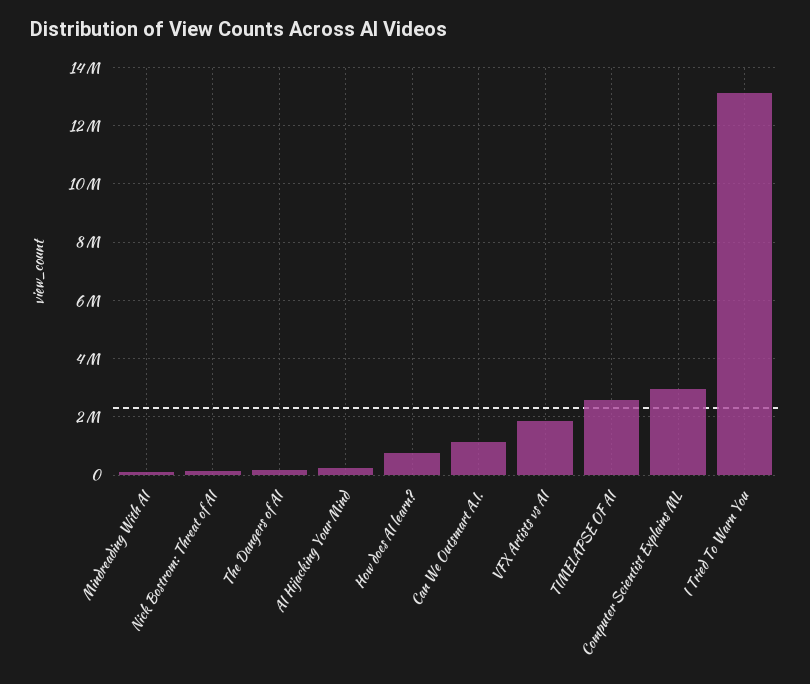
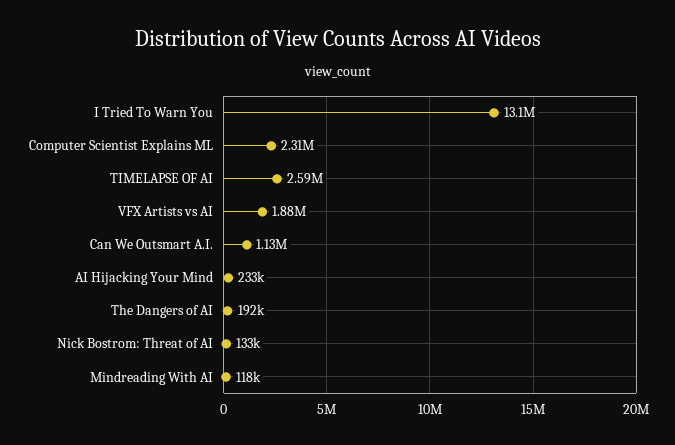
  {
    "Mindreading With AI": 118000,
    "Nick Bostrom: Threat of AI": 133000,
    "The Dangers of AI": 192000,
    "AI Hijacking Your Mind": 233000,
-   "How does AI learn?": 750000,
    "Can We Outsmart A.I.": 1130000,
    "VFX Artists vs AI": 1880000,
    "TIMELAPSE OF AI": 2590000,
-   "Computer Scientist Explains ML": 3000000,
+   "Computer Scientist Explains ML": 2310000,
    "I Tried To Warn You": 13100000
  }

